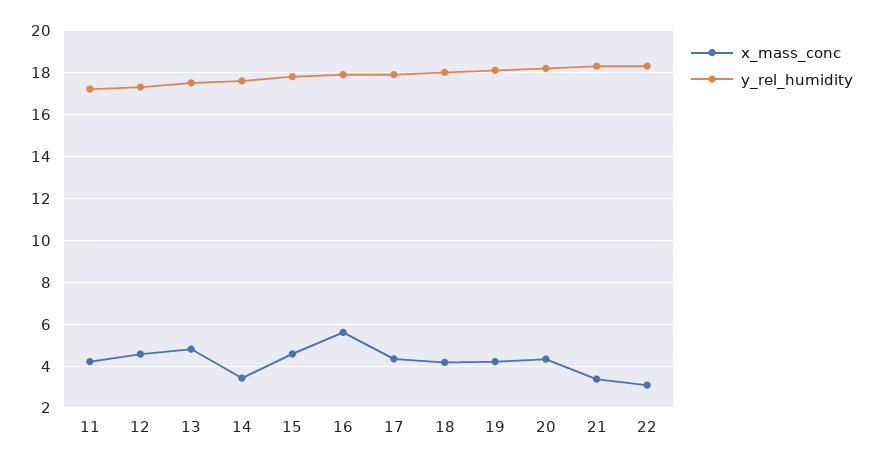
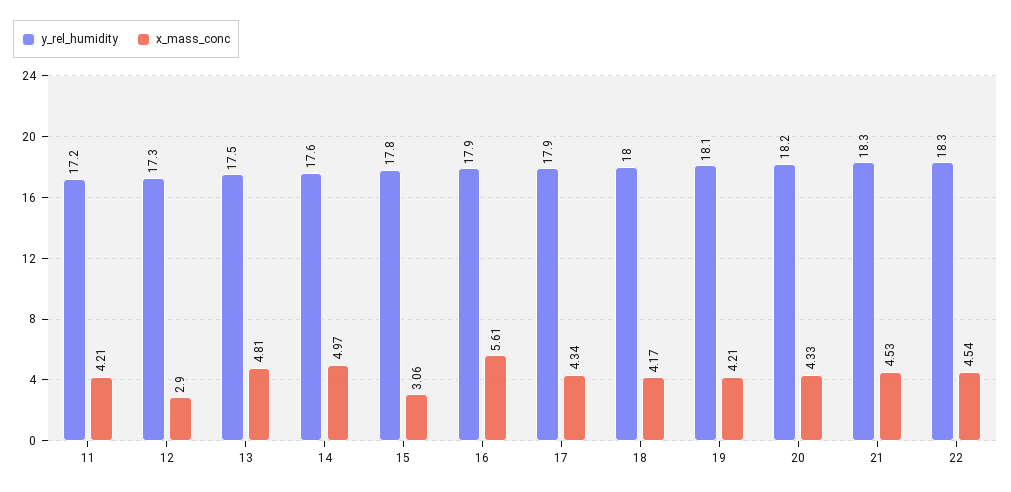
  {
    "x_mass_conc": {
      "11": 4.21,
-     "12": 4.5,
+     "12": 2.9,
      "13": 4.81,
-     "14": 3.5,
+     "14": 4.97,
-     "15": 4.5,
+     "15": 3.06,
      "16": 5.61,
      "17": 4.34,
      "18": 4.17,
      "19": 4.21,
      "20": 4.33,
-     "21": 3.5,
+     "21": 4.53,
-     "22": 3
+     "22": 4.54
    },
    "y_rel_humidity": {
      "11": 17.2,
      "12": 17.3,
      "13": 17.5,
      "14": 17.6,
      "15": 17.8,
      "16": 17.9,
      "17": 17.9,
      "18": 18,
      "19": 18.1,
      "20": 18.2,
      "21": 18.3,
      "22": 18.3
    }
  }

